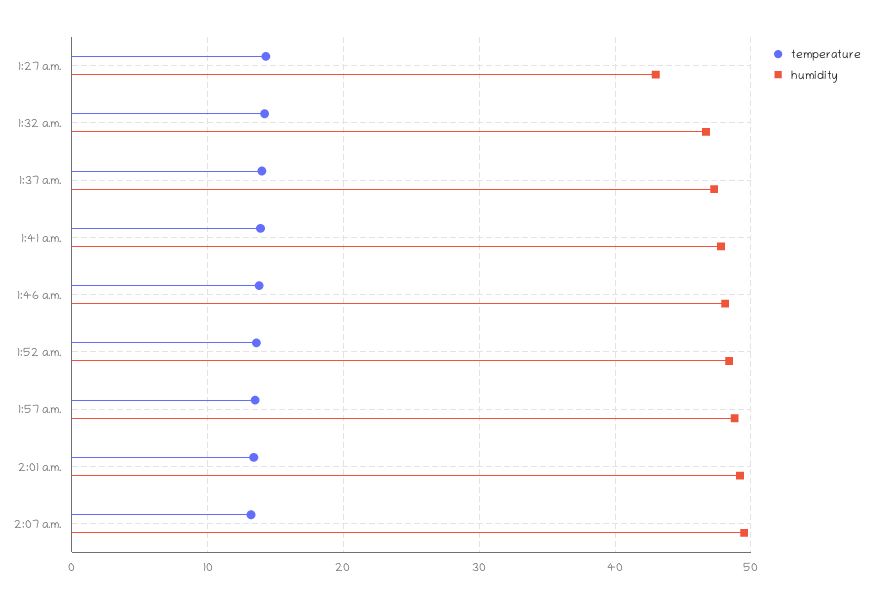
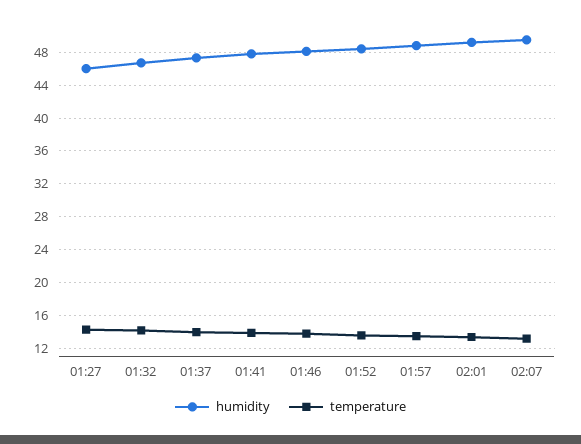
  {
    "temperature": {
      "1:27 a.m.": 14,
      "1:32 a.m.": 14,
      "1:37 a.m.": 14,
      "1:41 a.m.": 14,
      "1:46 a.m.": 14,
      "1:52 a.m.": 14,
      "1:57 a.m.": 14,
      "2:01 a.m.": 13,
      "2:07 a.m.": 13
    },
    "humidity": {
-     "1:27 a.m.": 43,
+     "1:27 a.m.": 46,
      "1:32 a.m.": 47,
      "1:37 a.m.": 47,
      "1:41 a.m.": 48,
      "1:46 a.m.": 48,
      "1:52 a.m.": 48,
      "1:57 a.m.": 49,
      "2:01 a.m.": 49,
      "2:07 a.m.": 50
    }
  }

